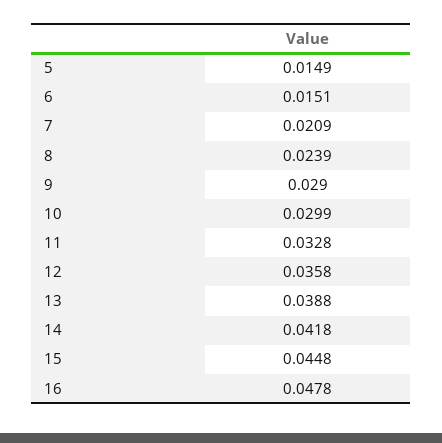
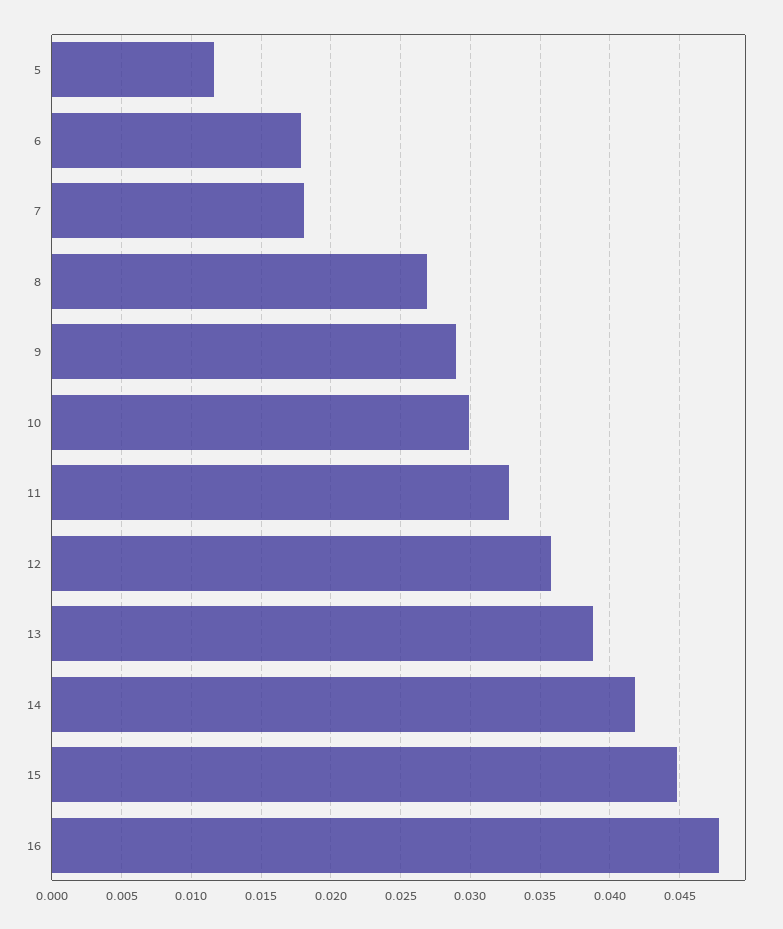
  {
-   "5": 0.0149,
+   "5": 0.0115,
-   "6": 0.0151,
+   "6": 0.018,
-   "7": 0.0209,
+   "7": 0.018,
-   "8": 0.0239,
+   "8": 0.027,
    "9": 0.029,
    "10": 0.0299,
    "11": 0.0328,
    "12": 0.0358,
    "13": 0.0388,
    "14": 0.0418,
    "15": 0.0448,
    "16": 0.0478
  }

